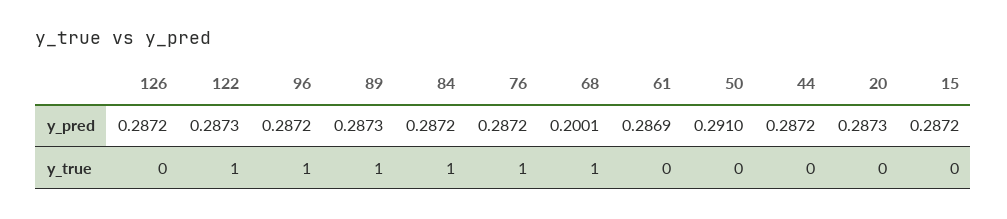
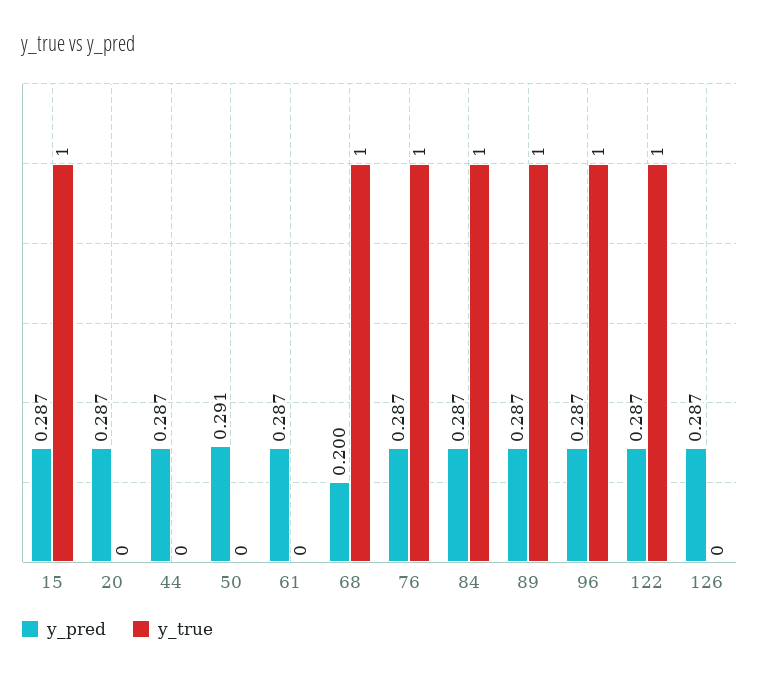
  {
    "y_pred": {
      "126": 0.2872,
      "122": 0.2873,
      "96": 0.2872,
      "89": 0.2873,
      "84": 0.2872,
      "76": 0.2872,
      "68": 0.2001,
      "61": 0.2869,
      "50": 0.291,
      "44": 0.2872,
      "20": 0.2873,
      "15": 0.2872
    },
    "y_true": {
      "126": 0,
      "122": 1,
      "96": 1,
      "89": 1,
      "84": 1,
      "76": 1,
      "68": 1,
      "61": 0,
      "50": 0,
      "44": 0,
      "20": 0,
-     "15": 0
+     "15": 1
    }
  }

